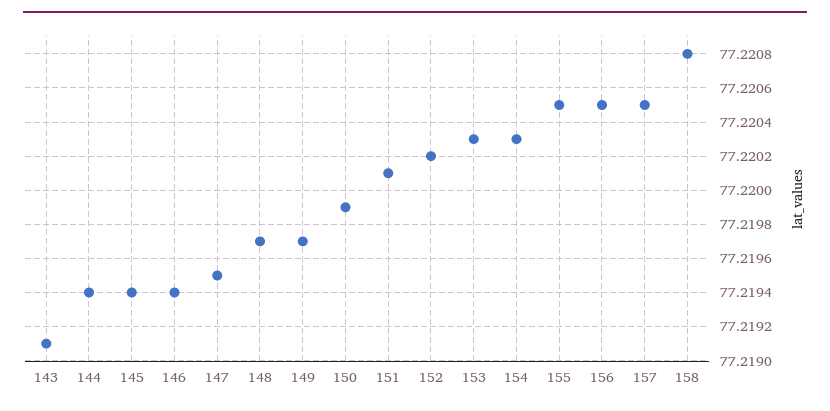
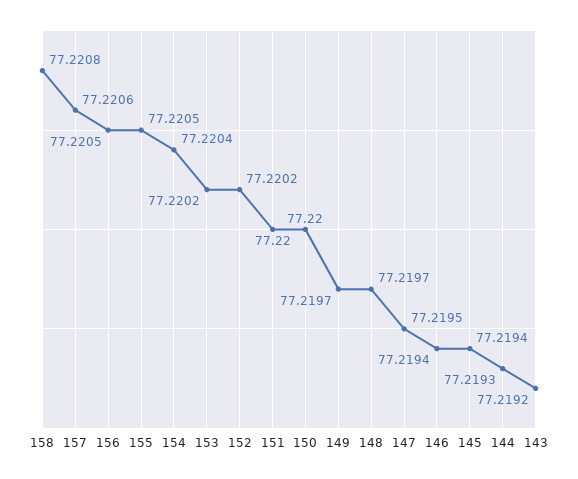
  {
-   "143": 77.2191,
+   "143": 77.2192,
-   "144": 77.2194,
+   "144": 77.2193,
    "145": 77.2194,
    "146": 77.2194,
    "147": 77.2195,
    "148": 77.2197,
    "149": 77.2197,
-   "150": 77.2199,
+   "150": 77.22,
-   "151": 77.2201,
+   "151": 77.22,
    "152": 77.2202,
-   "153": 77.2203,
+   "153": 77.2202,
-   "154": 77.2203,
+   "154": 77.2204,
    "155": 77.2205,
    "156": 77.2205,
-   "157": 77.2205,
+   "157": 77.2206,
    "158": 77.2208
  }

